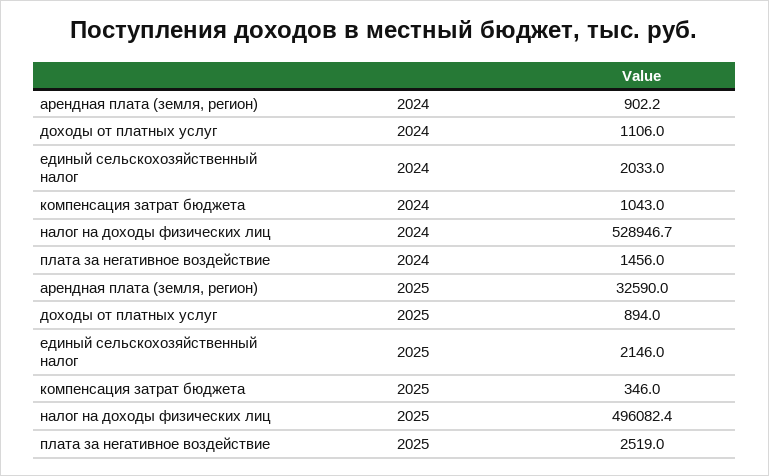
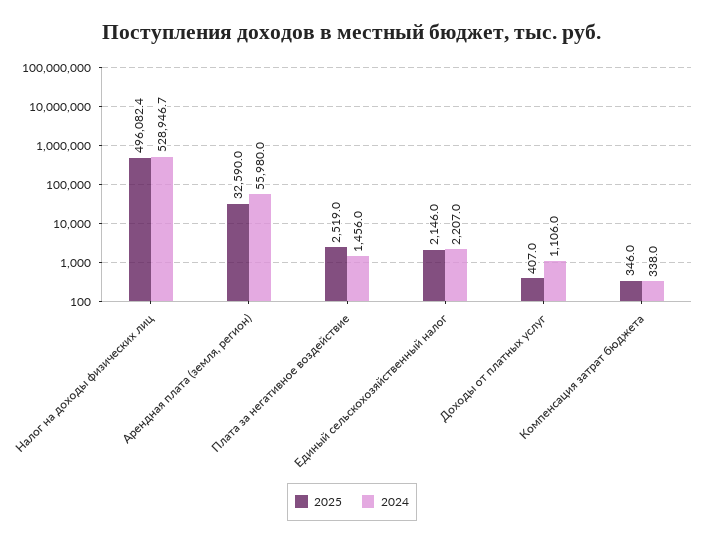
  {
    "2024": {
-     "арендная плата (земля, регион)": 902.2,
+     "арендная плата (земля, регион)": 55980,
      "доходы от платных услуг": 1106,
-     "единый сельскохозяйственный налог": 2033,
+     "единый сельскохозяйственный налог": 2207,
-     "компенсация затрат бюджета": 1043,
+     "компенсация затрат бюджета": 338,
      "налог на доходы физических лиц": 528946.7,
      "плата за негативное воздействие": 1456
    },
    "2025": {
      "арендная плата (земля, регион)": 32590,
-     "доходы от платных услуг": 894,
+     "доходы от платных услуг": 407,
      "единый сельскохозяйственный налог": 2146,
      "компенсация затрат бюджета": 346,
      "налог на доходы физических лиц": 496082.4,
      "плата за негативное воздействие": 2519
    }
  }

